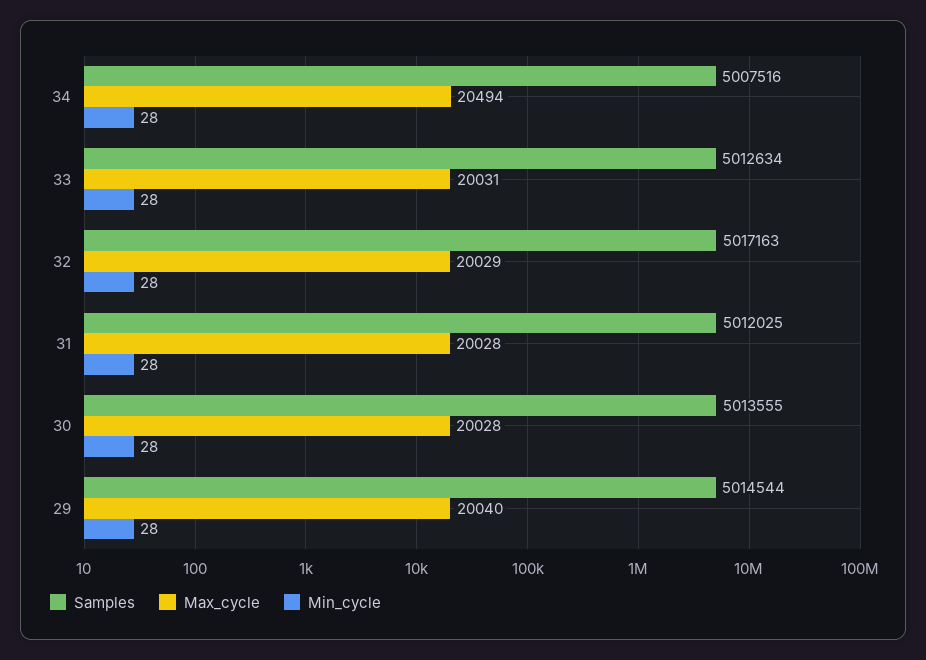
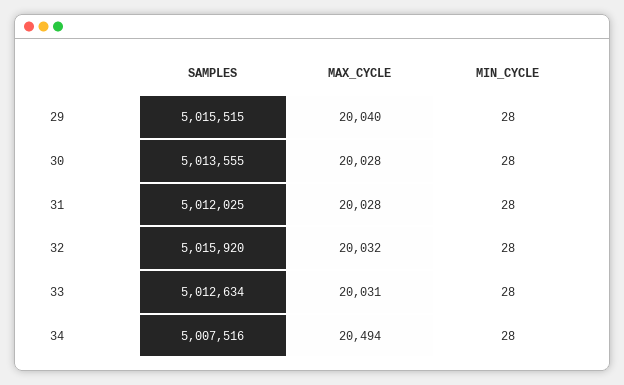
  {
    "Samples": {
      "34": 5007516,
      "33": 5012634,
-     "32": 5017163,
+     "32": 5015920,
      "31": 5012025,
      "30": 5013555,
-     "29": 5014544
+     "29": 5015515
    },
    "Max_cycle": {
      "34": 20494,
      "33": 20031,
-     "32": 20029,
+     "32": 20032,
      "31": 20028,
      "30": 20028,
      "29": 20040
    },
    "Min_cycle": {
      "34": 28,
      "33": 28,
      "32": 28,
      "31": 28,
      "30": 28,
      "29": 28
    }
  }

